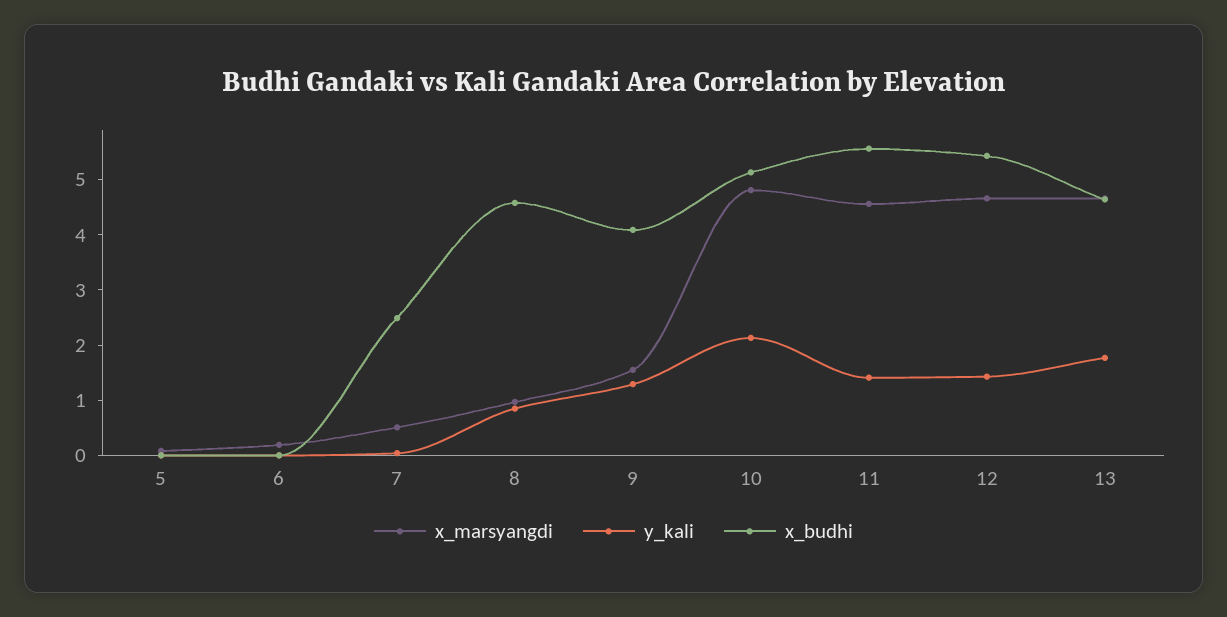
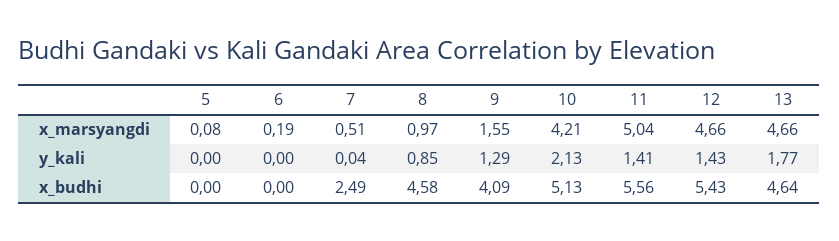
  {
    "x_marsyangdi": {
      "5": 0.08,
      "6": 0.19,
      "7": 0.51,
      "8": 0.97,
      "9": 1.55,
-     "10": 4.8,
+     "10": 4.21,
-     "11": 4.6,
+     "11": 5.04,
      "12": 4.66,
      "13": 4.66
    },
    "y_kali": {
      "5": 0,
      "6": 0,
      "7": 0.04,
      "8": 0.85,
      "9": 1.29,
      "10": 2.13,
      "11": 1.41,
      "12": 1.43,
      "13": 1.77
    },
    "x_budhi": {
      "5": 0,
      "6": 0,
      "7": 2.49,
      "8": 4.58,
      "9": 4.09,
      "10": 5.13,
      "11": 5.56,
      "12": 5.43,
      "13": 4.64
    }
  }

